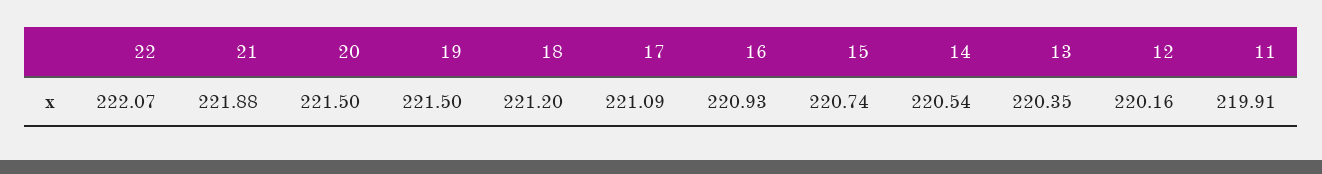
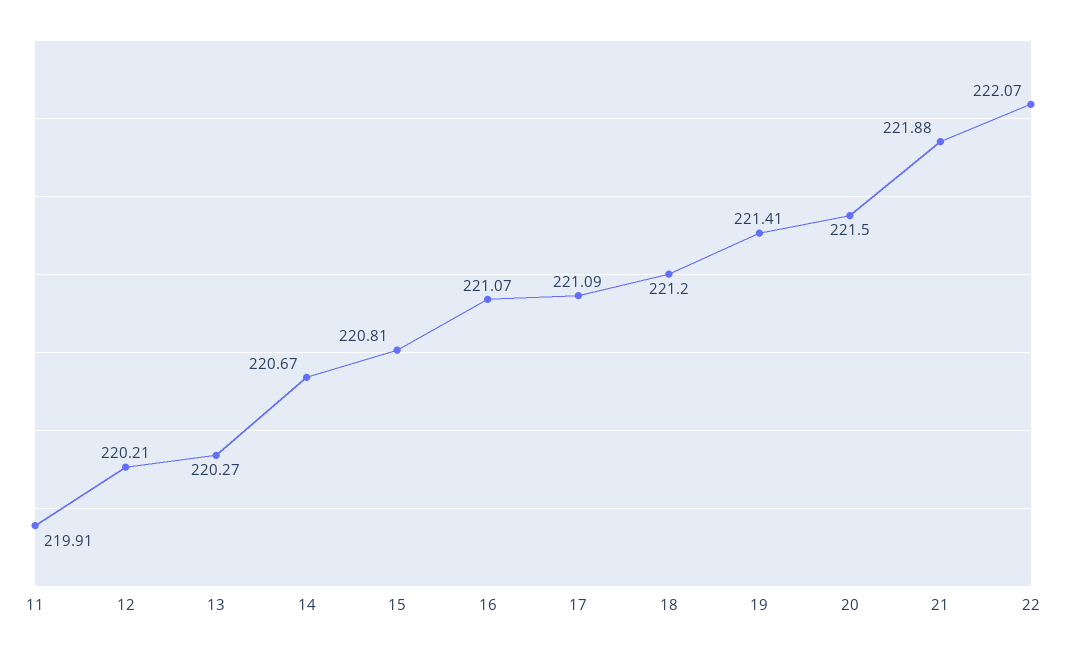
  {
    "22": 222.07,
    "21": 221.88,
    "20": 221.5,
-   "19": 221.5,
+   "19": 221.41,
    "18": 221.2,
    "17": 221.09,
-   "16": 220.93,
+   "16": 221.07,
-   "15": 220.74,
+   "15": 220.81,
-   "14": 220.54,
+   "14": 220.67,
-   "13": 220.35,
+   "13": 220.27,
-   "12": 220.16,
+   "12": 220.21,
    "11": 219.91
  }

